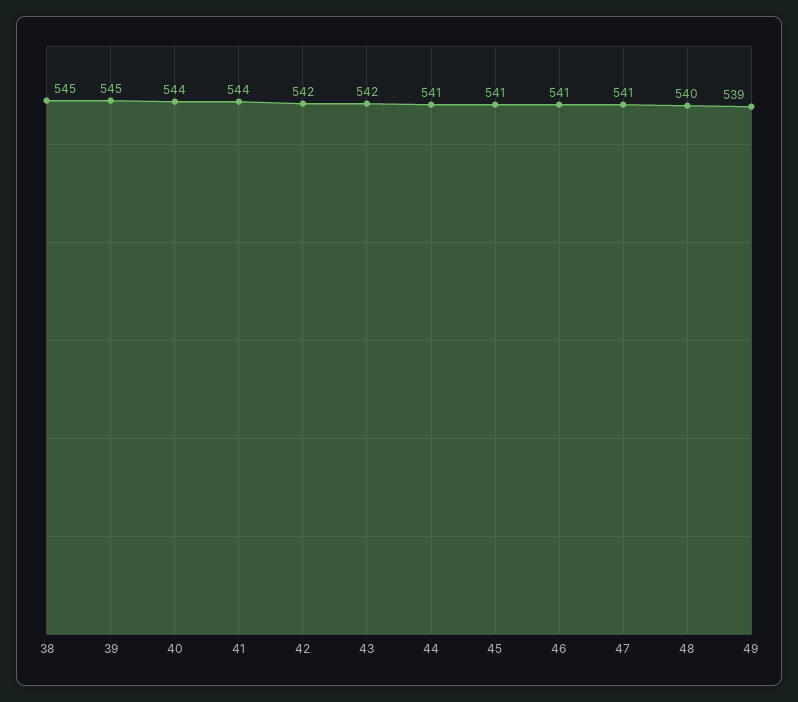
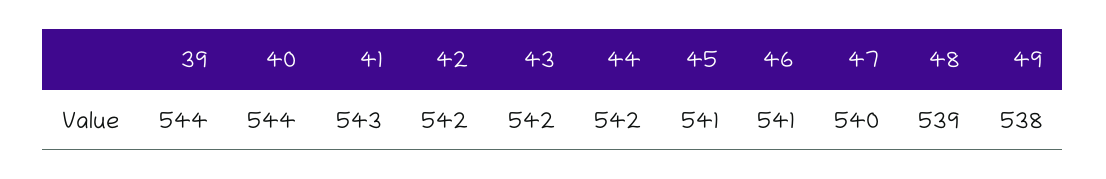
  {
-   "38": 545,
-   "39": 545,
+   "39": 544,
    "40": 544,
-   "41": 544,
+   "41": 543,
    "42": 542,
    "43": 542,
-   "44": 541,
+   "44": 542,
    "45": 541,
    "46": 541,
-   "47": 541,
+   "47": 540,
-   "48": 540,
+   "48": 539,
-   "49": 539
+   "49": 538
  }

